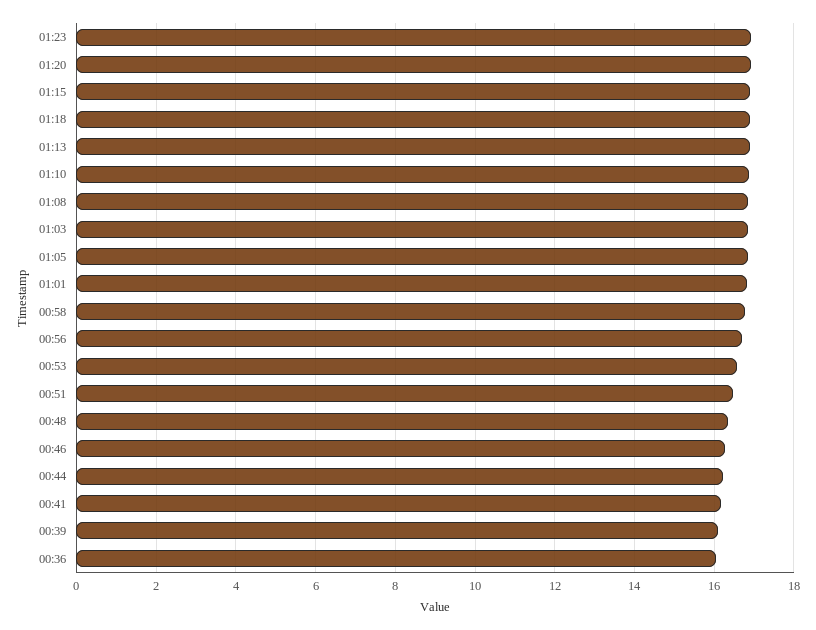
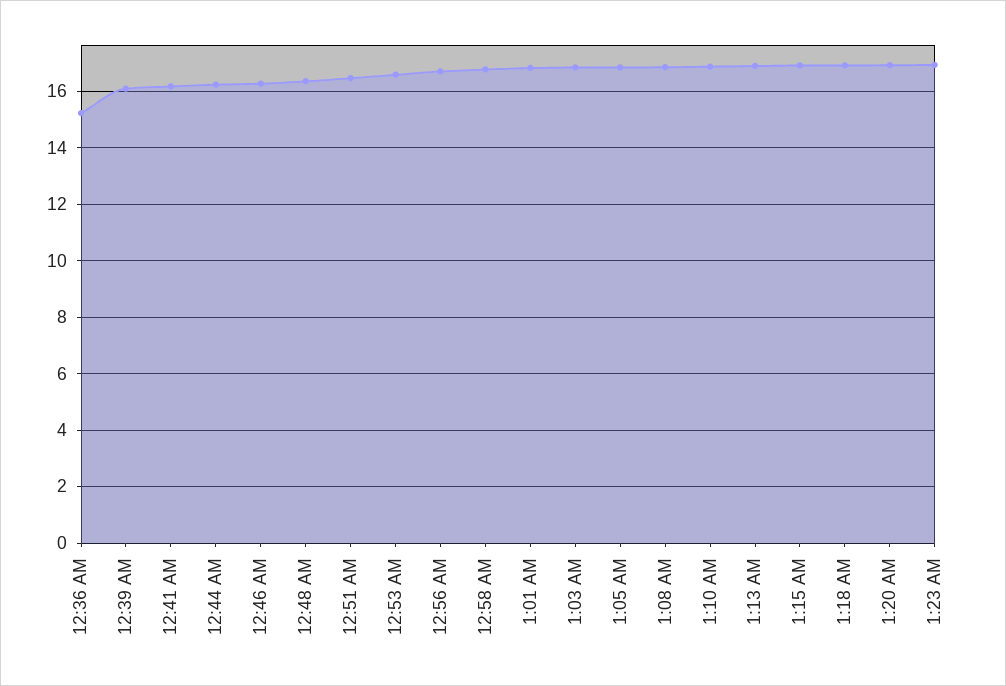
  {
    "01:23": 17,
    "01:20": 17,
    "01:15": 17,
    "01:18": 17,
    "01:13": 16.8,
    "01:10": 16.8,
    "01:08": 16.8,
    "01:03": 16.8,
    "01:05": 16.8,
    "01:01": 16.8,
    "00:58": 16.8,
    "00:56": 16.8,
    "00:53": 16.6,
    "00:51": 16.4,
    "00:48": 16.4,
    "00:46": 16.2,
    "00:44": 16.2,
    "00:41": 16.2,
    "00:39": 16,
-   "00:36": 16
+   "00:36": 15.25
  }

